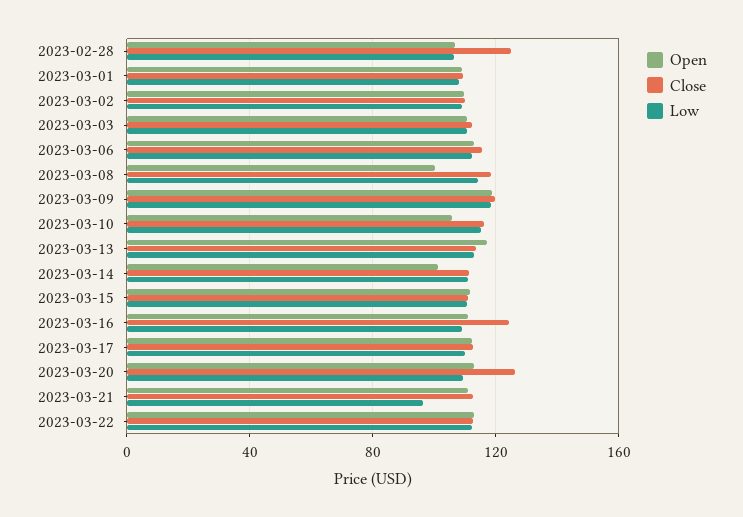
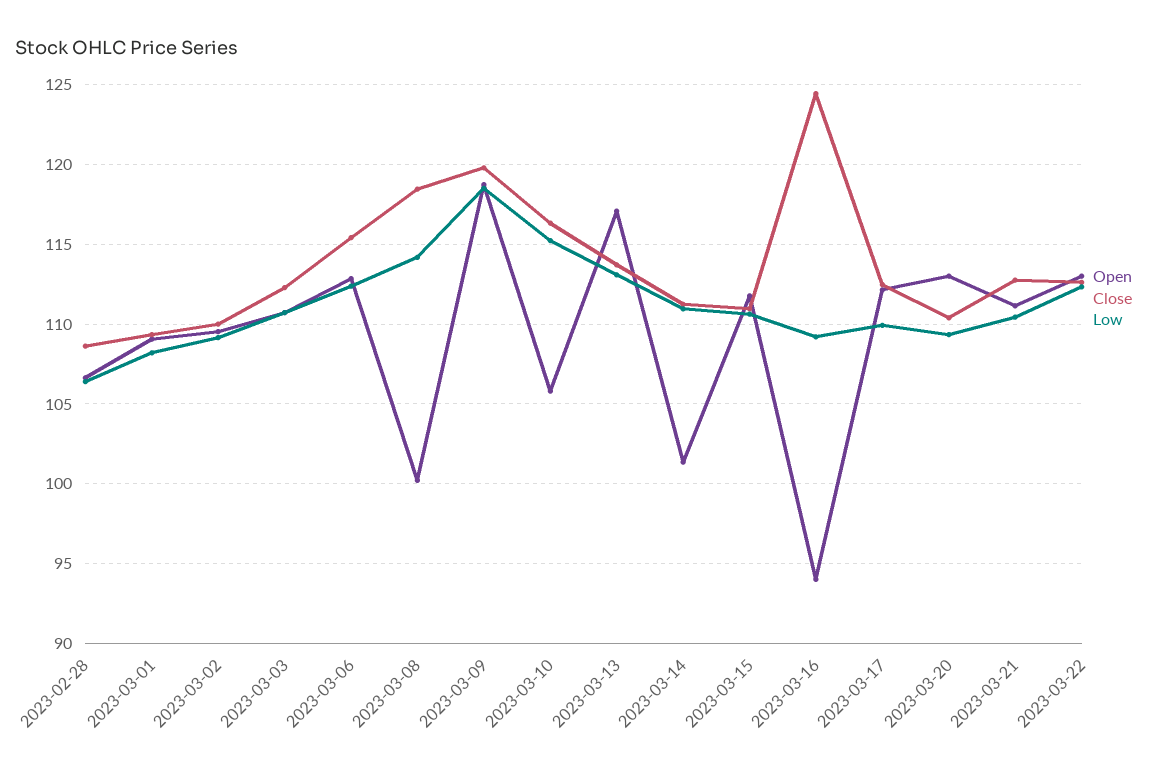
  {
    "Open": {
      "2023-02-28": 106.5,
      "2023-03-01": 109,
      "2023-03-02": 109.5,
      "2023-03-03": 110.5,
      "2023-03-06": 113,
      "2023-03-08": 100,
      "2023-03-09": 118.5,
      "2023-03-10": 106,
      "2023-03-13": 117,
      "2023-03-14": 101.5,
      "2023-03-15": 112,
-     "2023-03-16": 110,
+     "2023-03-16": 94,
      "2023-03-17": 112,
      "2023-03-20": 113,
      "2023-03-21": 111,
      "2023-03-22": 113
    },
    "Close": {
-     "2023-02-28": 125,
+     "2023-02-28": 108.5,
      "2023-03-01": 109.5,
      "2023-03-02": 110,
      "2023-03-03": 112.5,
      "2023-03-06": 115.5,
      "2023-03-08": 118.5,
      "2023-03-09": 120,
      "2023-03-10": 116.5,
      "2023-03-13": 113.5,
      "2023-03-14": 111,
      "2023-03-15": 111,
      "2023-03-16": 124.5,
      "2023-03-17": 112.5,
-     "2023-03-20": 125,
+     "2023-03-20": 110.5,
      "2023-03-21": 113,
      "2023-03-22": 112.5
    },
    "Low": {
      "2023-02-28": 106.5,
      "2023-03-01": 108,
      "2023-03-02": 109,
      "2023-03-03": 110.5,
      "2023-03-06": 112.5,
      "2023-03-08": 114,
      "2023-03-09": 118.5,
      "2023-03-10": 115,
      "2023-03-13": 113,
      "2023-03-14": 111,
      "2023-03-15": 110.5,
      "2023-03-16": 109,
      "2023-03-17": 110,
      "2023-03-20": 109.5,
-     "2023-03-21": 95,
+     "2023-03-21": 110.5,
      "2023-03-22": 112.5
    }
  }

